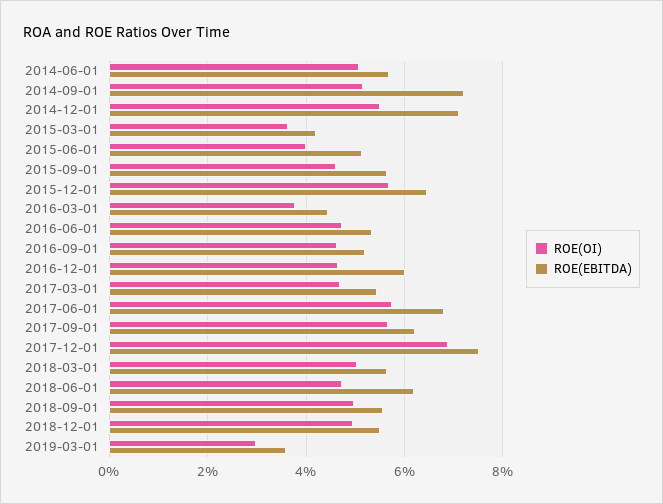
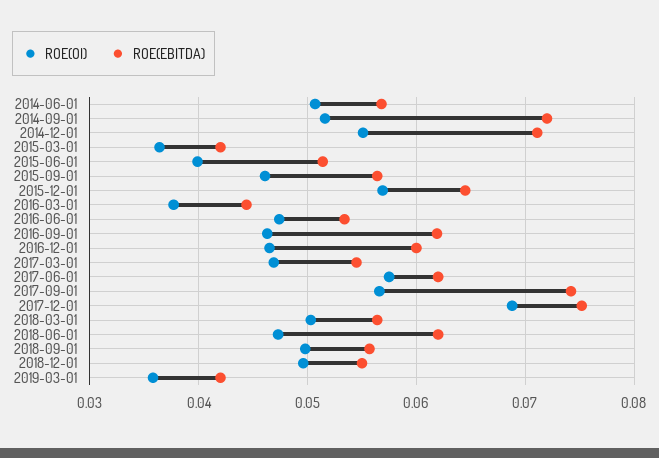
  {
    "ROE(OI)": {
      "2014-06-01": 0.051,
      "2014-09-01": 0.052,
      "2014-12-01": 0.055,
      "2015-03-01": 0.036,
      "2015-06-01": 0.04,
      "2015-09-01": 0.046,
      "2015-12-01": 0.057,
      "2016-03-01": 0.038,
      "2016-06-01": 0.047,
      "2016-09-01": 0.046,
      "2016-12-01": 0.047,
      "2017-03-01": 0.047,
      "2017-06-01": 0.058,
      "2017-09-01": 0.057,
      "2017-12-01": 0.069,
      "2018-03-01": 0.05,
      "2018-06-01": 0.047,
      "2018-09-01": 0.05,
      "2018-12-01": 0.05,
-     "2019-03-01": 0.03
+     "2019-03-01": 0.036
    },
    "ROE(EBITDA)": {
      "2014-06-01": 0.057,
      "2014-09-01": 0.072,
      "2014-12-01": 0.071,
      "2015-03-01": 0.042,
      "2015-06-01": 0.051,
      "2015-09-01": 0.056,
      "2015-12-01": 0.065,
      "2016-03-01": 0.044,
      "2016-06-01": 0.053,
-     "2016-09-01": 0.052,
+     "2016-09-01": 0.062,
      "2016-12-01": 0.06,
      "2017-03-01": 0.055,
-     "2017-06-01": 0.068,
+     "2017-06-01": 0.062,
-     "2017-09-01": 0.062,
+     "2017-09-01": 0.074,
      "2017-12-01": 0.075,
      "2018-03-01": 0.056,
      "2018-06-01": 0.062,
      "2018-09-01": 0.056,
      "2018-12-01": 0.055,
-     "2019-03-01": 0.036
+     "2019-03-01": 0.042
    }
  }

